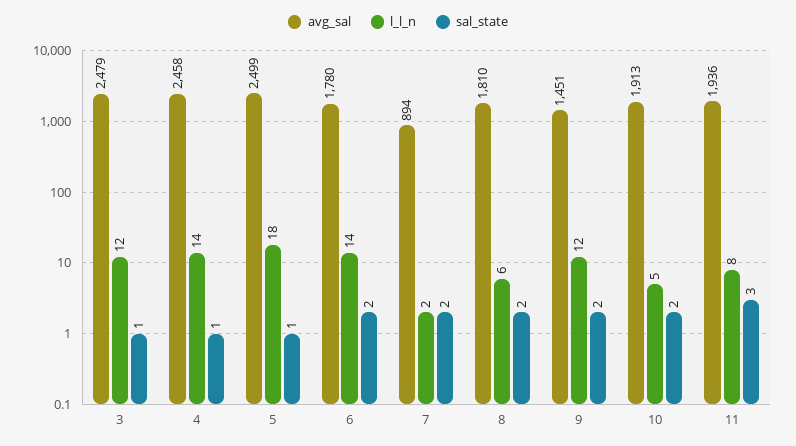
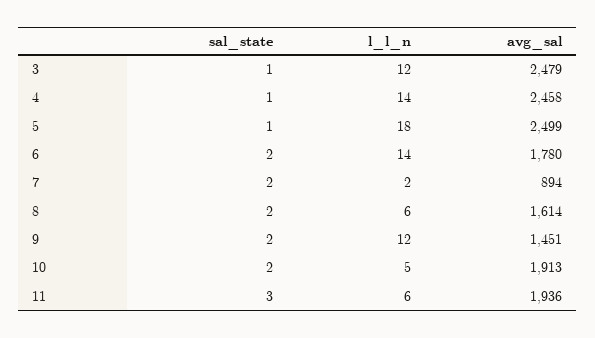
  {
    "avg_sal": {
      "3": 2479,
      "4": 2458,
      "5": 2499,
      "6": 1780,
      "7": 894,
-     "8": 1810,
+     "8": 1614,
      "9": 1451,
      "10": 1913,
      "11": 1936
    },
    "l_l_n": {
      "3": 12,
      "4": 14,
      "5": 18,
      "6": 14,
      "7": 2,
      "8": 6,
      "9": 12,
      "10": 5,
-     "11": 8
+     "11": 6
    },
    "sal_state": {
      "3": 1,
      "4": 1,
      "5": 1,
      "6": 2,
      "7": 2,
      "8": 2,
      "9": 2,
      "10": 2,
      "11": 3
    }
  }

